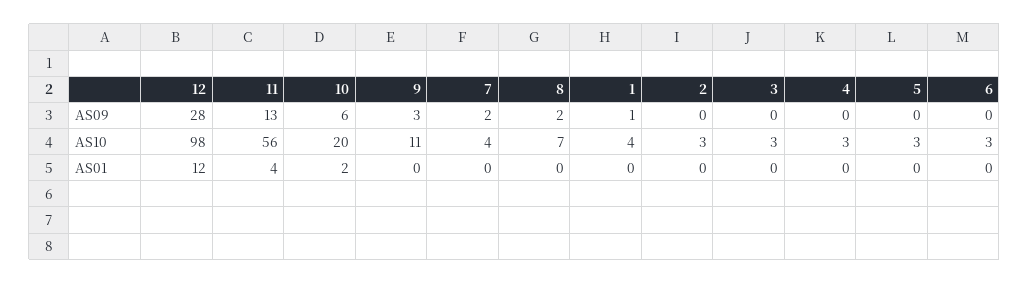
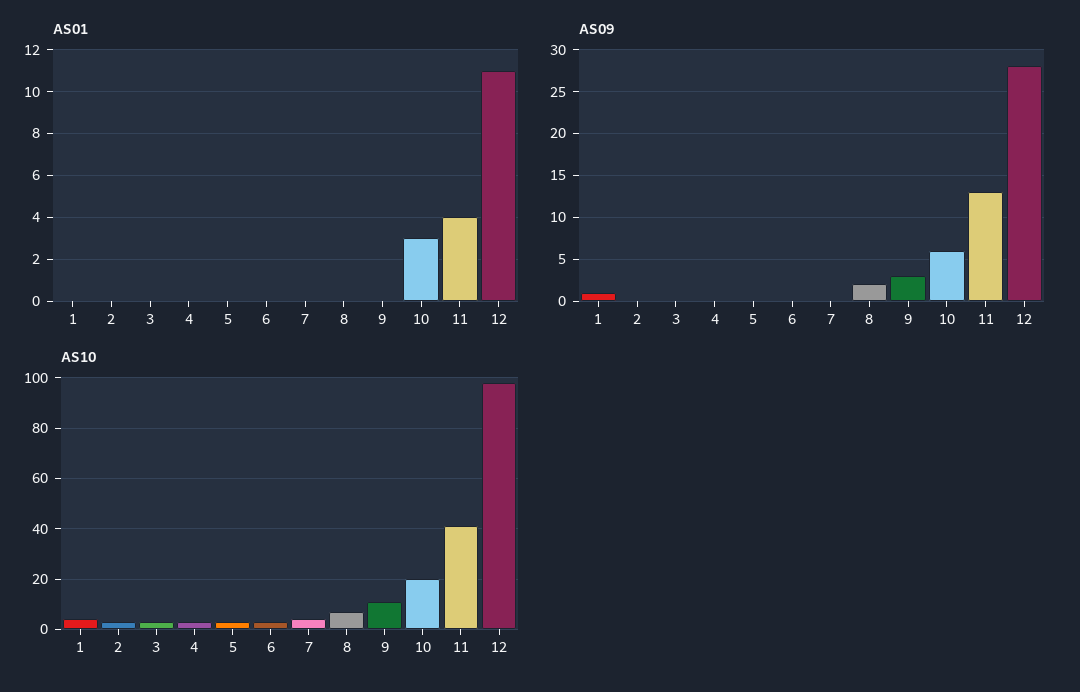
  {
    "AS09": {
      "12": 28,
      "11": 13,
      "10": 6,
      "9": 3,
-     "7": 2,
+     "7": 0,
      "8": 2,
      "1": 1,
      "2": 0,
      "3": 0,
      "4": 0,
      "5": 0,
      "6": 0
    },
    "AS10": {
      "12": 98,
-     "11": 56,
+     "11": 40,
      "10": 20,
      "9": 11,
      "7": 4,
      "8": 7,
      "1": 4,
      "2": 3,
      "3": 3,
      "4": 3,
      "5": 3,
      "6": 3
    },
    "AS01": {
-     "12": 12,
+     "12": 11,
      "11": 4,
-     "10": 2,
+     "10": 3,
      "9": 0,
      "7": 0,
      "8": 0,
      "1": 0,
      "2": 0,
      "3": 0,
      "4": 0,
      "5": 0,
      "6": 0
    }
  }

